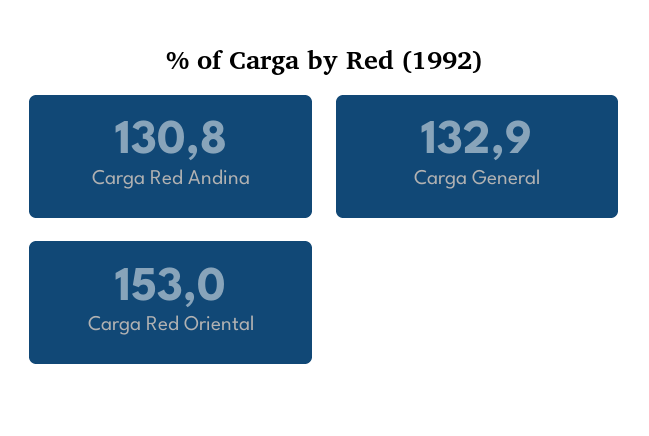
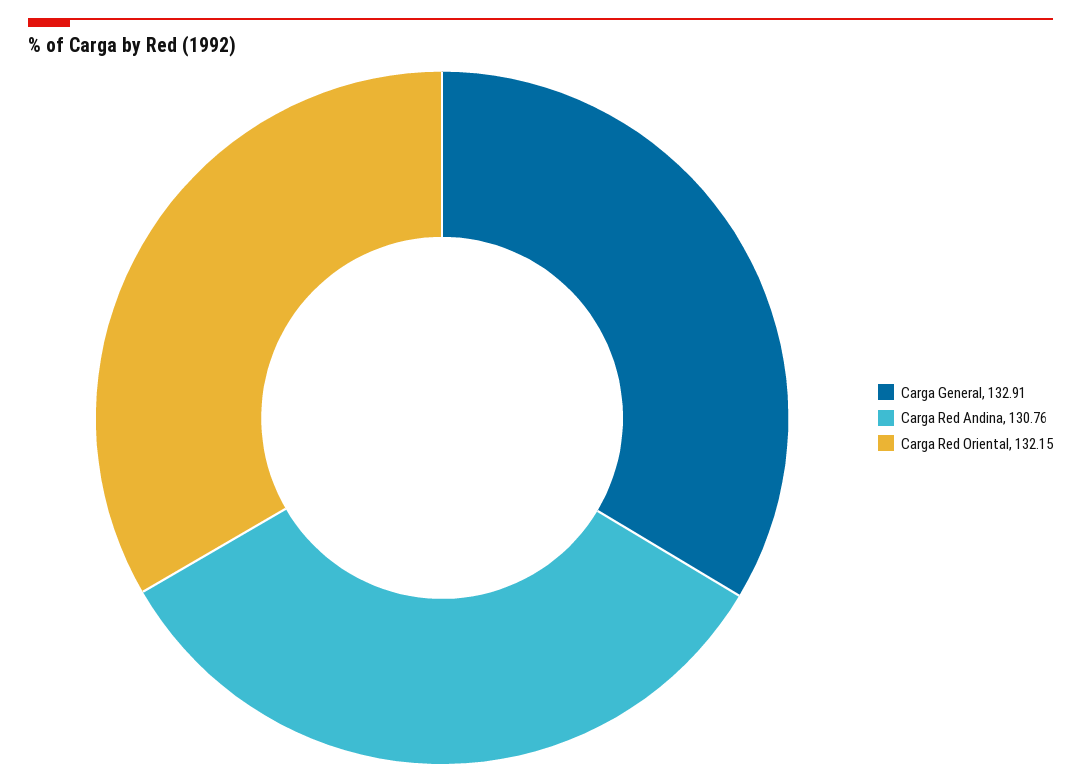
  {
    "Carga Red Andina": 130.76,
    "Carga General": 132.91,
-   "Carga Red Oriental": 153
+   "Carga Red Oriental": 132.15
  }

